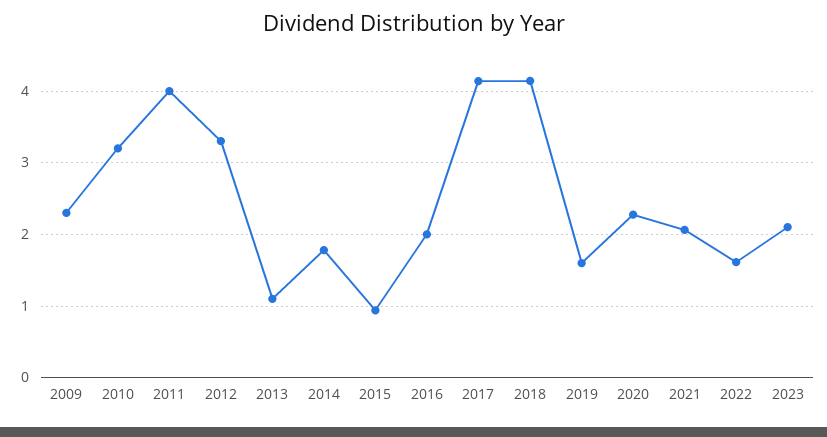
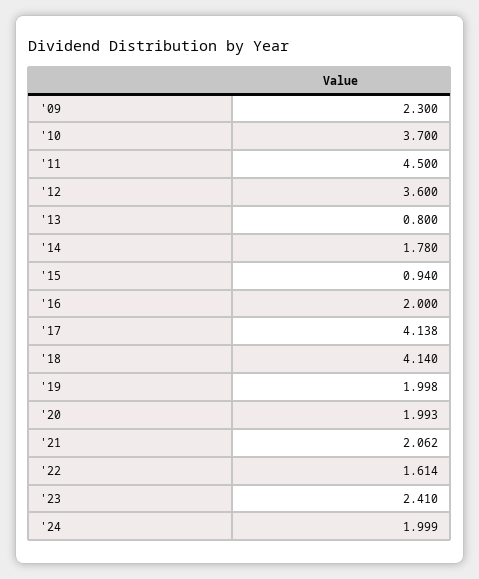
  {
    "2009": 2.3,
-   "2010": 3.2,
+   "2010": 3.7,
-   "2011": 4,
+   "2011": 4.5,
-   "2012": 3.3,
+   "2012": 3.6,
-   "2013": 1.1,
+   "2013": 0.8,
    "2014": 1.78,
    "2015": 0.94,
    "2016": 2,
    "2017": 4.138,
    "2018": 4.14,
-   "2019": 1.6,
+   "2019": 1.998,
-   "2020": 2.3,
+   "2020": 1.993,
    "2021": 2.062,
    "2022": 1.614,
-   "2023": 2.1
+   "2023": 2.41,
+   "'24": 1.999
  }

